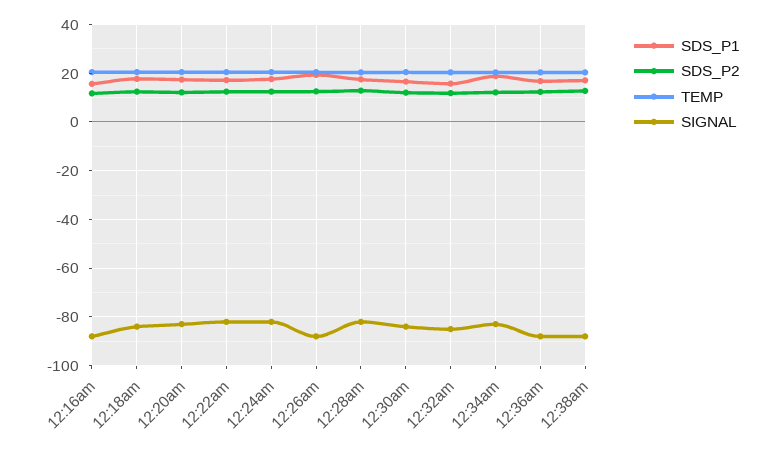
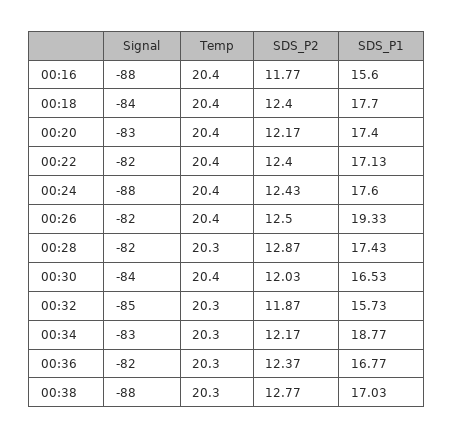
  {
    "SDS_P1": {
      "12:16am": 15.6,
      "12:18am": 17.7,
      "12:20am": 17.4,
      "12:22am": 17.13,
      "12:24am": 17.6,
      "12:26am": 19.33,
      "12:28am": 17.43,
      "12:30am": 16.53,
      "12:32am": 15.73,
      "12:34am": 18.77,
      "12:36am": 16.77,
      "12:38am": 17.03
    },
    "SDS_P2": {
      "12:16am": 11.77,
      "12:18am": 12.4,
      "12:20am": 12.17,
      "12:22am": 12.4,
      "12:24am": 12.43,
      "12:26am": 12.5,
      "12:28am": 12.87,
      "12:30am": 12.03,
      "12:32am": 11.87,
      "12:34am": 12.17,
      "12:36am": 12.37,
      "12:38am": 12.77
    },
    "TEMP": {
      "12:16am": 20.4,
      "12:18am": 20.4,
      "12:20am": 20.4,
      "12:22am": 20.4,
      "12:24am": 20.4,
      "12:26am": 20.4,
      "12:28am": 20.3,
      "12:30am": 20.4,
      "12:32am": 20.3,
      "12:34am": 20.3,
      "12:36am": 20.3,
      "12:38am": 20.3
    },
    "SIGNAL": {
      "12:16am": -88,
      "12:18am": -84,
      "12:20am": -83,
      "12:22am": -82,
-     "12:24am": -82.5,
+     "12:24am": -88,
-     "12:26am": -87.5,
+     "12:26am": -82,
      "12:28am": -82,
      "12:30am": -84,
      "12:32am": -85,
      "12:34am": -83,
-     "12:36am": -87.5,
+     "12:36am": -82,
      "12:38am": -88
    }
  }

